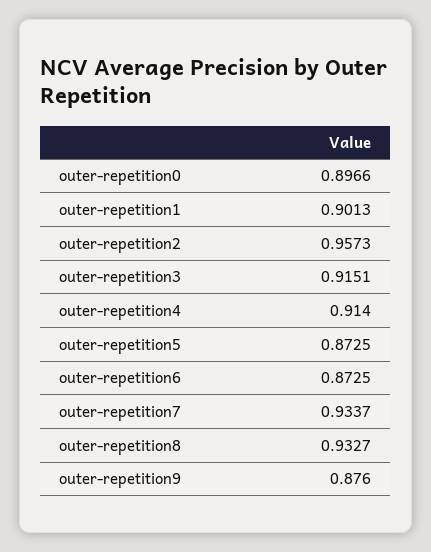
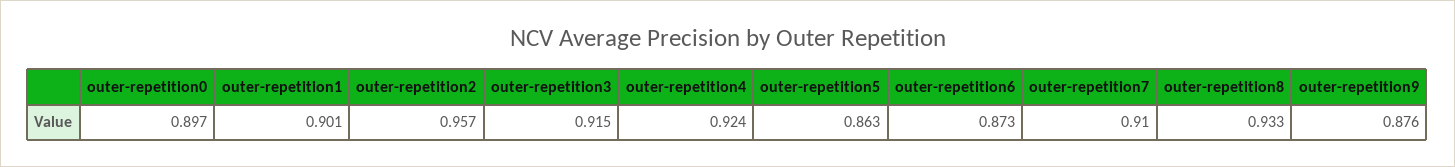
  {
    "outer-repetition0": 0.8966,
    "outer-repetition1": 0.9013,
    "outer-repetition2": 0.9573,
    "outer-repetition3": 0.9151,
-   "outer-repetition4": 0.914,
+   "outer-repetition4": 0.924,
-   "outer-repetition5": 0.8725,
+   "outer-repetition5": 0.863,
    "outer-repetition6": 0.8725,
-   "outer-repetition7": 0.9337,
+   "outer-repetition7": 0.91,
    "outer-repetition8": 0.9327,
    "outer-repetition9": 0.876
  }

